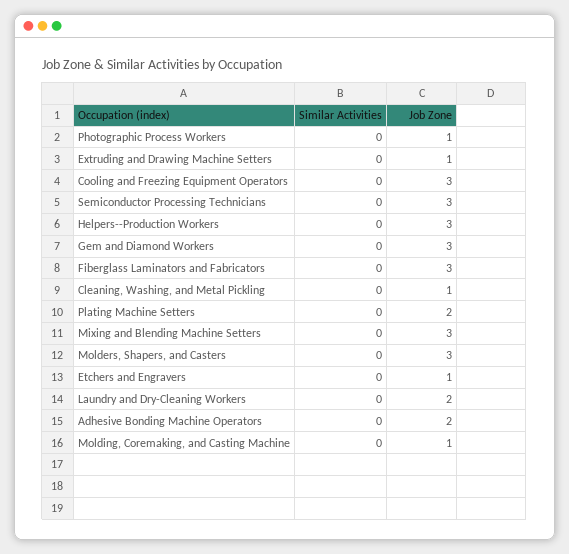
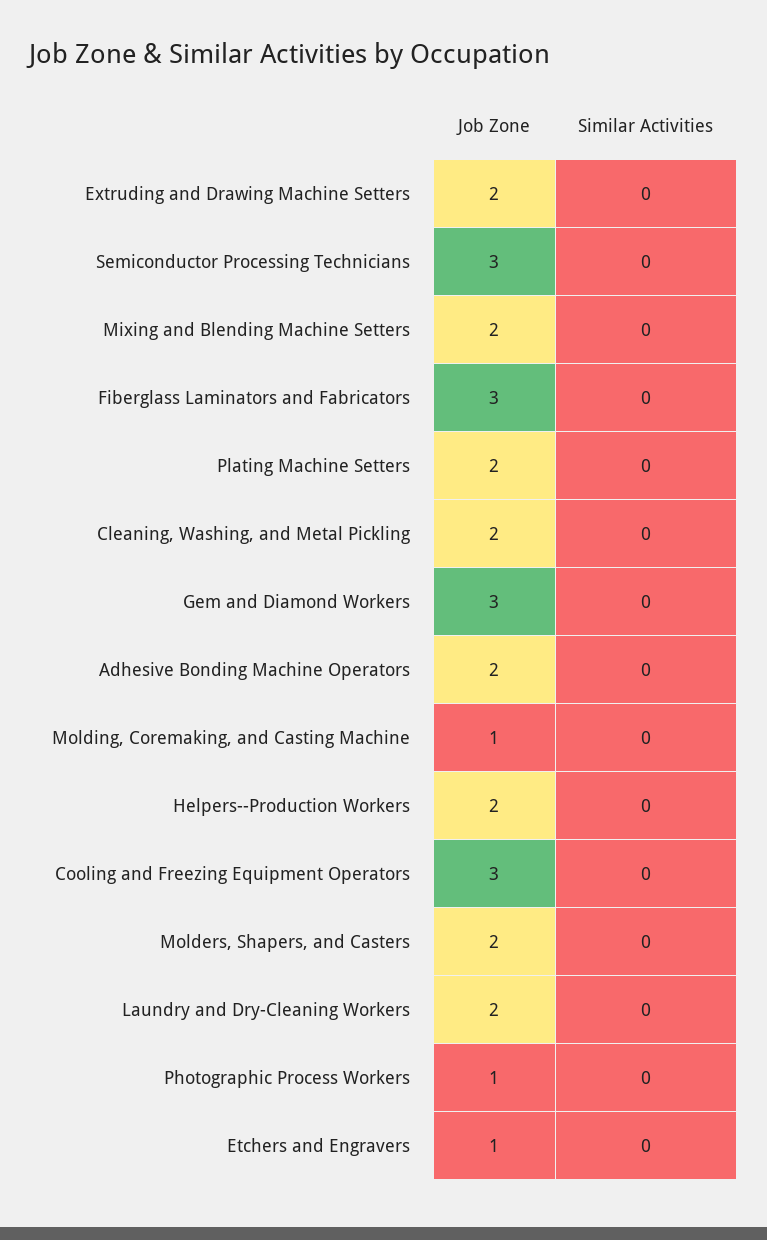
  {
    "Similar Activities": {
      "Photographic Process Workers": 0,
      "Extruding and Drawing Machine Setters": 0,
      "Cooling and Freezing Equipment Operators": 0,
      "Semiconductor Processing Technicians": 0,
      "Helpers--Production Workers": 0,
      "Gem and Diamond Workers": 0,
      "Fiberglass Laminators and Fabricators": 0,
      "Cleaning, Washing, and Metal Pickling": 0,
      "Plating Machine Setters": 0,
      "Mixing and Blending Machine Setters": 0,
      "Molders, Shapers, and Casters": 0,
      "Etchers and Engravers": 0,
      "Laundry and Dry-Cleaning Workers": 0,
      "Adhesive Bonding Machine Operators": 0,
      "Molding, Coremaking, and Casting Machine": 0
    },
    "Job Zone": {
      "Photographic Process Workers": 1,
-     "Extruding and Drawing Machine Setters": 1,
+     "Extruding and Drawing Machine Setters": 2,
      "Cooling and Freezing Equipment Operators": 3,
      "Semiconductor Processing Technicians": 3,
-     "Helpers--Production Workers": 3,
+     "Helpers--Production Workers": 2,
      "Gem and Diamond Workers": 3,
      "Fiberglass Laminators and Fabricators": 3,
-     "Cleaning, Washing, and Metal Pickling": 1,
+     "Cleaning, Washing, and Metal Pickling": 2,
      "Plating Machine Setters": 2,
-     "Mixing and Blending Machine Setters": 3,
+     "Mixing and Blending Machine Setters": 2,
-     "Molders, Shapers, and Casters": 3,
+     "Molders, Shapers, and Casters": 2,
      "Etchers and Engravers": 1,
      "Laundry and Dry-Cleaning Workers": 2,
      "Adhesive Bonding Machine Operators": 2,
      "Molding, Coremaking, and Casting Machine": 1
    }
  }

